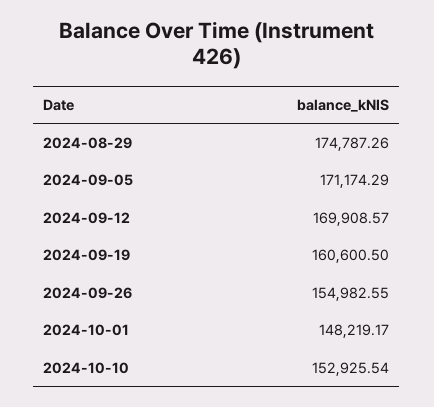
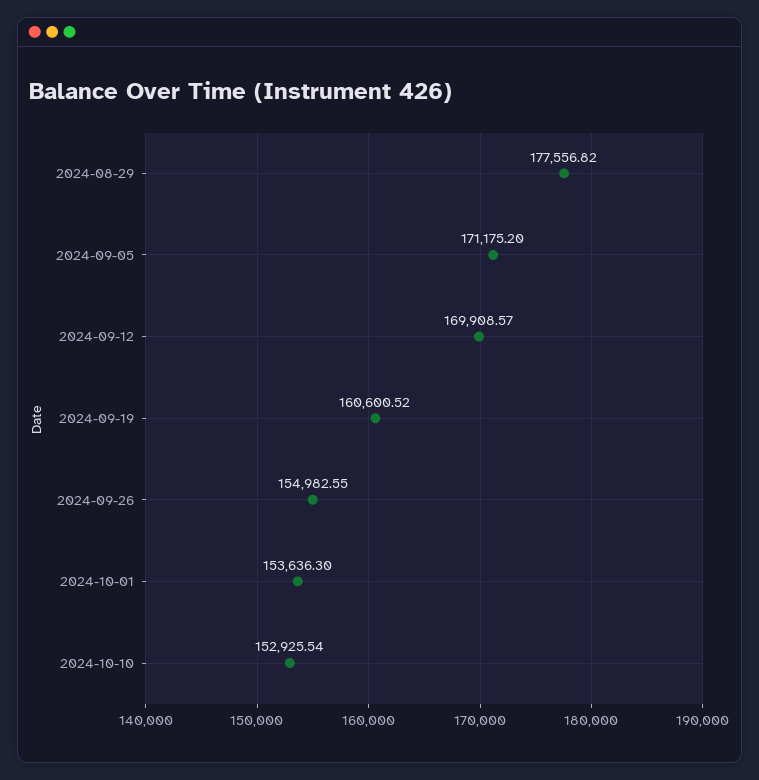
  {
-   "2024-08-29": 174787.26,
+   "2024-08-29": 177556.82,
-   "2024-09-05": 171174.29,
+   "2024-09-05": 171175.2,
    "2024-09-12": 169908.57,
-   "2024-09-19": 160600.5,
+   "2024-09-19": 160600.52,
    "2024-09-26": 154982.55,
-   "2024-10-01": 148219.17,
+   "2024-10-01": 153636.3,
    "2024-10-10": 152925.54
  }

